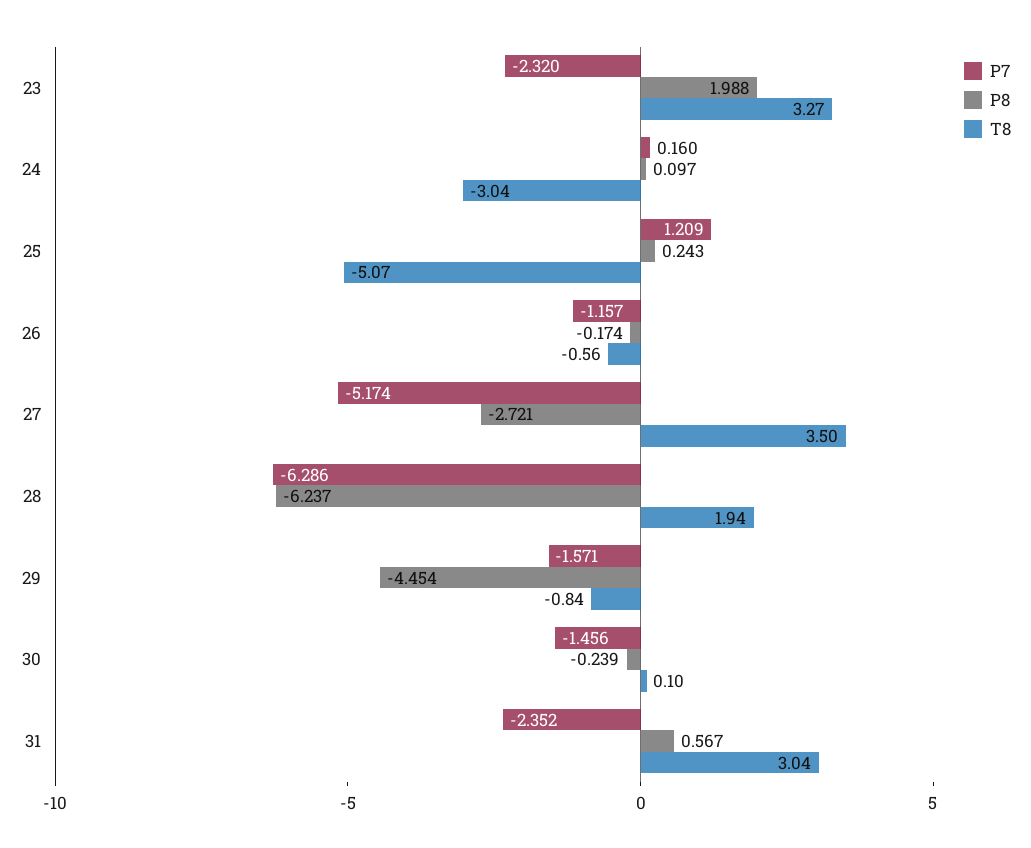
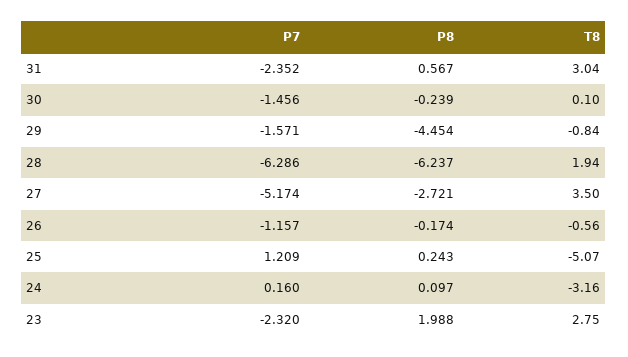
  {
    "P7": {
      "23": -2.32,
      "24": 0.16,
      "25": 1.209,
      "26": -1.157,
      "27": -5.174,
      "28": -6.286,
      "29": -1.571,
      "30": -1.456,
      "31": -2.352
    },
    "P8": {
      "23": 1.988,
      "24": 0.097,
      "25": 0.243,
      "26": -0.174,
      "27": -2.721,
      "28": -6.237,
      "29": -4.454,
      "30": -0.239,
      "31": 0.567
    },
    "T8": {
-     "23": 3.27,
+     "23": 2.75,
-     "24": -3.04,
+     "24": -3.16,
      "25": -5.07,
      "26": -0.56,
      "27": 3.5,
      "28": 1.94,
      "29": -0.84,
      "30": 0.1,
      "31": 3.04
    }
  }

